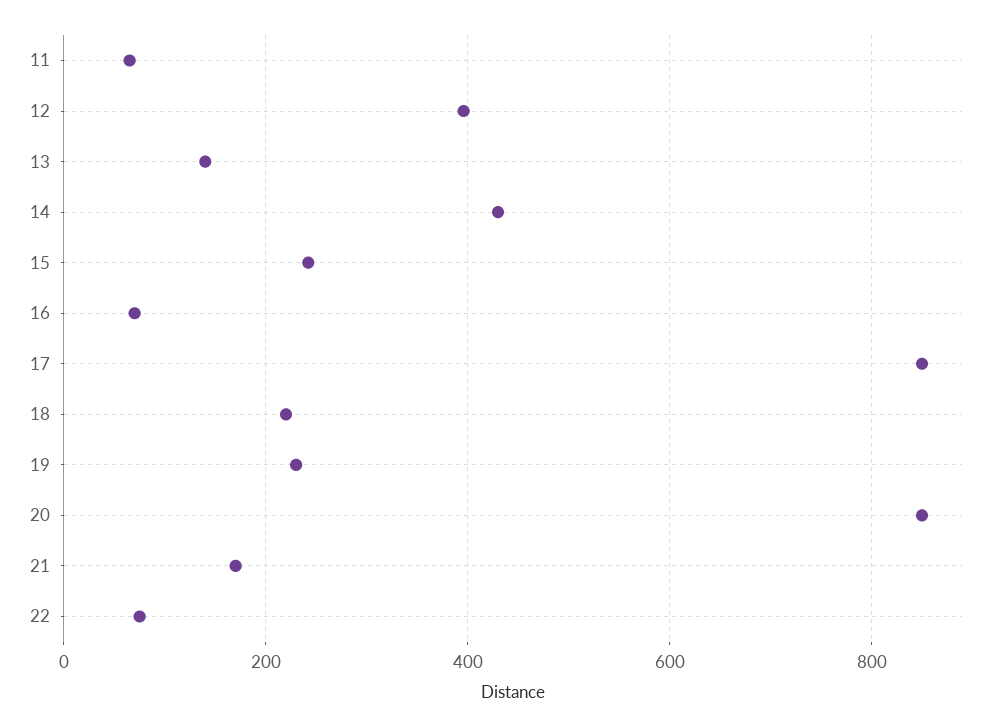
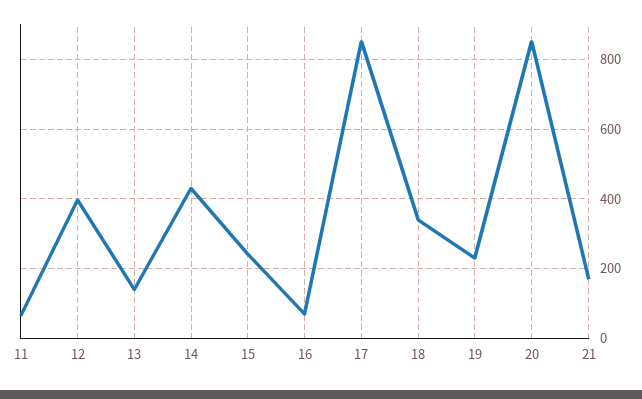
  {
    "11": 60,
    "12": 400,
    "13": 140,
    "14": 440,
    "15": 240,
    "16": 80,
    "17": 860,
-   "18": 220,
+   "18": 340,
    "19": 240,
    "20": 860,
-   "21": 180,
+   "21": 180
-   "22": 80
  }

